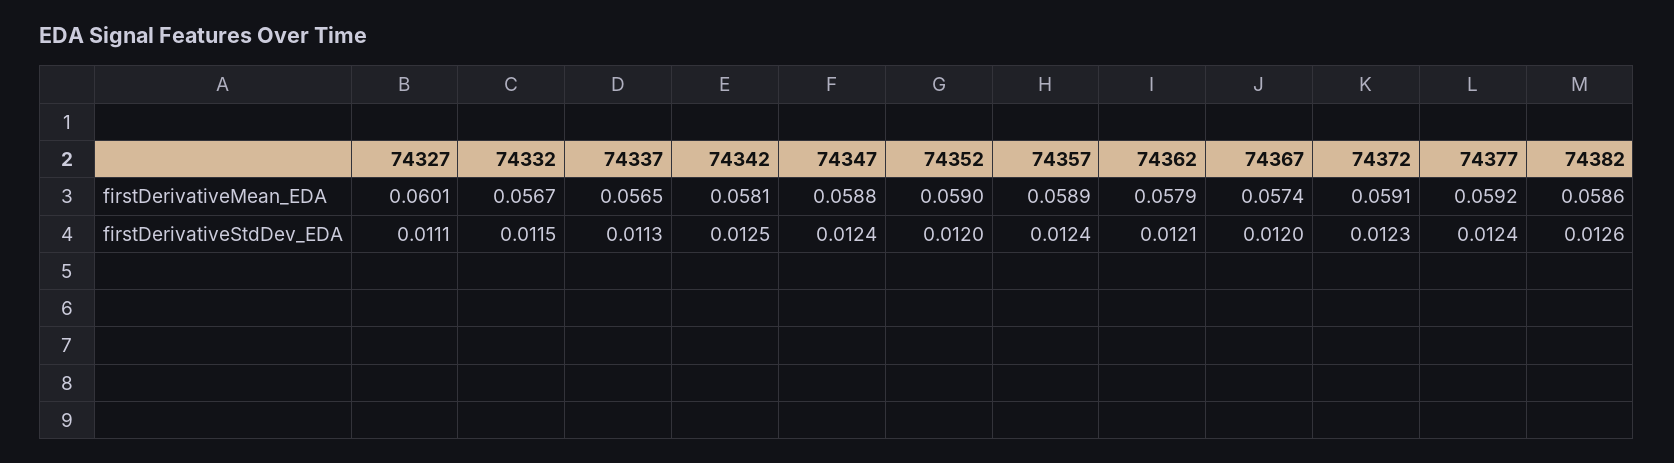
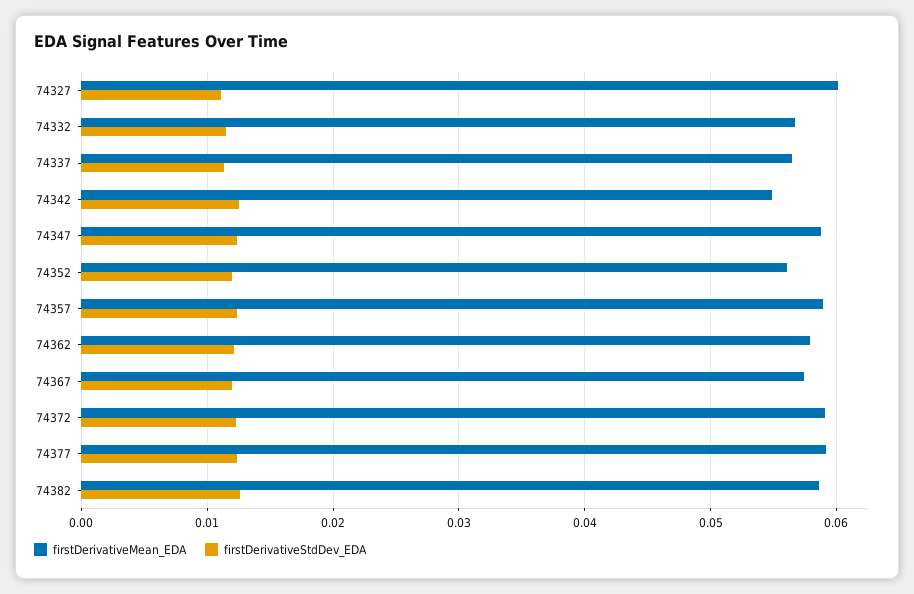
  {
    "firstDerivativeMean_EDA": {
      "74327": 0.0601,
      "74332": 0.0567,
      "74337": 0.0565,
-     "74342": 0.0581,
+     "74342": 0.055,
      "74347": 0.0588,
-     "74352": 0.059,
+     "74352": 0.056,
      "74357": 0.0589,
      "74362": 0.0579,
      "74367": 0.0574,
      "74372": 0.0591,
      "74377": 0.0592,
      "74382": 0.0586
    },
    "firstDerivativeStdDev_EDA": {
      "74327": 0.0111,
      "74332": 0.0115,
      "74337": 0.0113,
      "74342": 0.0125,
      "74347": 0.0124,
      "74352": 0.012,
      "74357": 0.0124,
      "74362": 0.0121,
      "74367": 0.012,
      "74372": 0.0123,
      "74377": 0.0124,
      "74382": 0.0126
    }
  }

